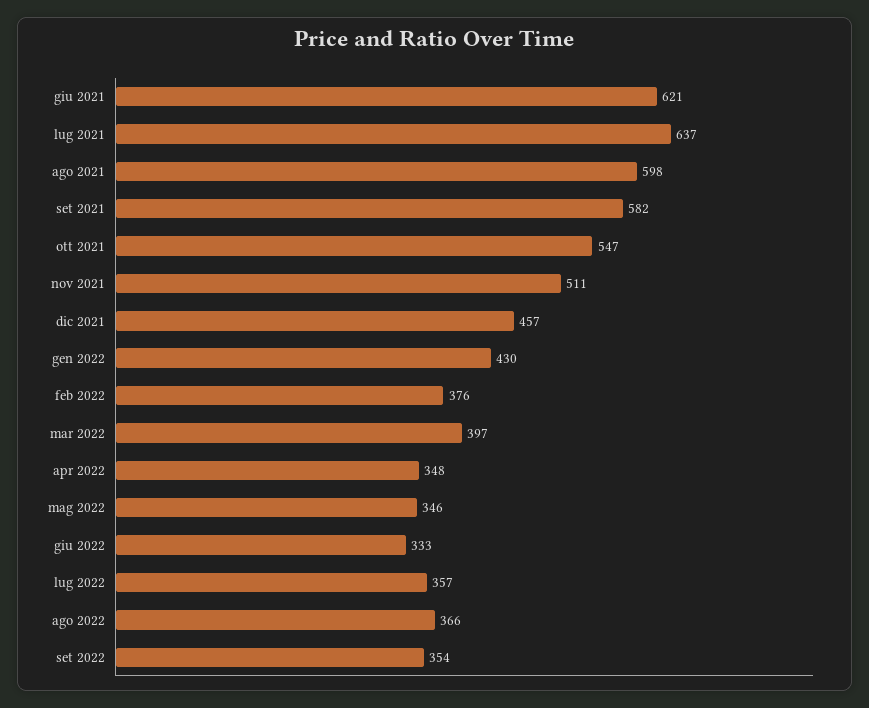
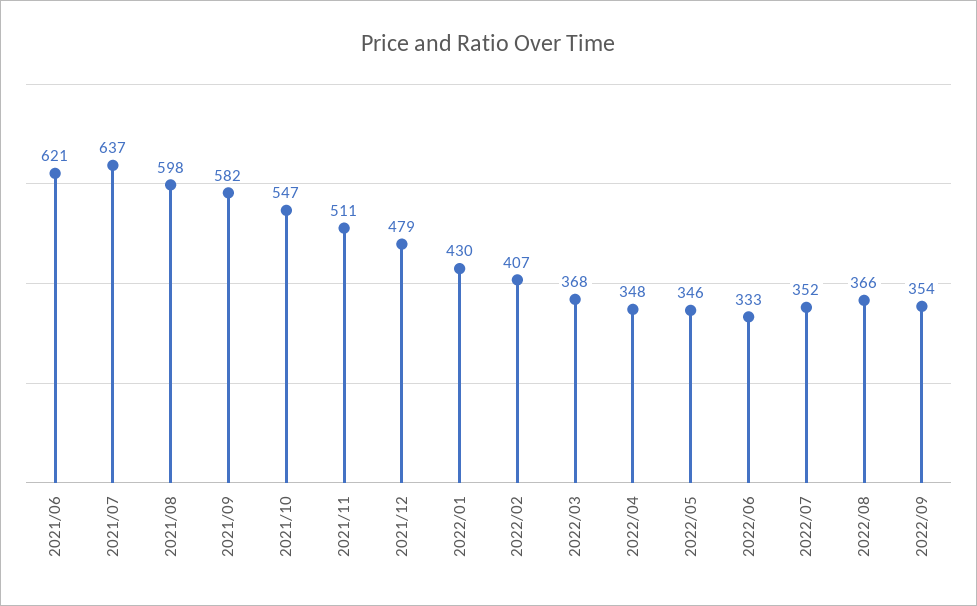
  {
    "giu 2021": 621,
    "lug 2021": 637,
    "ago 2021": 598,
    "set 2021": 582,
    "ott 2021": 547,
    "nov 2021": 511,
-   "dic 2021": 457,
+   "dic 2021": 479,
    "gen 2022": 430,
-   "feb 2022": 376,
+   "feb 2022": 407,
-   "mar 2022": 397,
+   "mar 2022": 368,
    "apr 2022": 348,
    "mag 2022": 346,
    "giu 2022": 333,
-   "lug 2022": 357,
+   "lug 2022": 352,
    "ago 2022": 366,
    "set 2022": 354
  }

